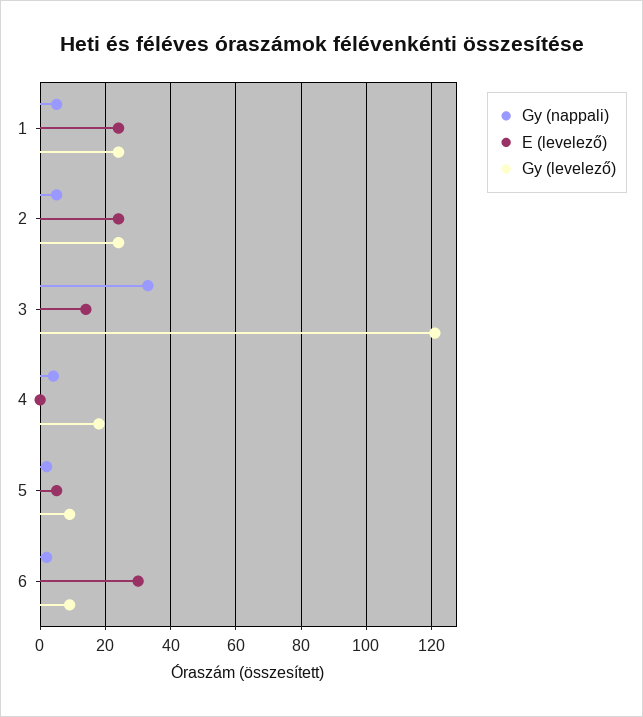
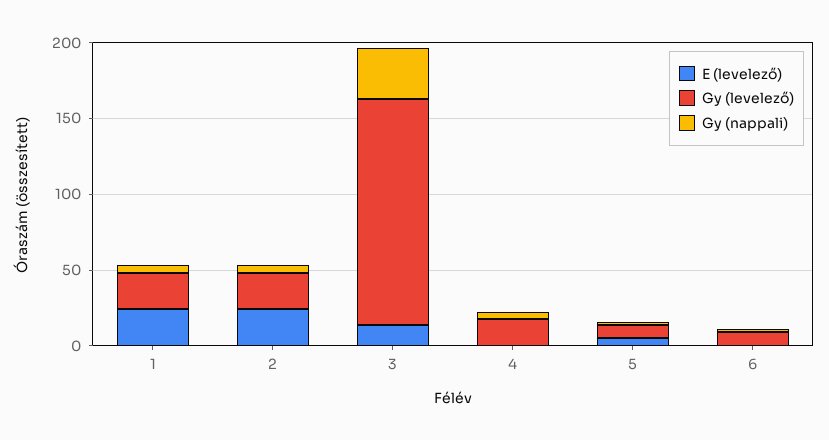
  {
    "Gy (nappali)": {
      "1": 5,
      "2": 5,
      "3": 35,
      "4": 5,
      "5": 0,
      "6": 0
    },
    "E (levelező)": {
      "1": 25,
      "2": 25,
      "3": 15,
      "4": 0,
      "5": 5,
-     "6": 30
+     "6": 0
    },
    "Gy (levelező)": {
      "1": 25,
      "2": 25,
-     "3": 120,
+     "3": 150,
      "4": 20,
      "5": 10,
      "6": 10
    }
  }

